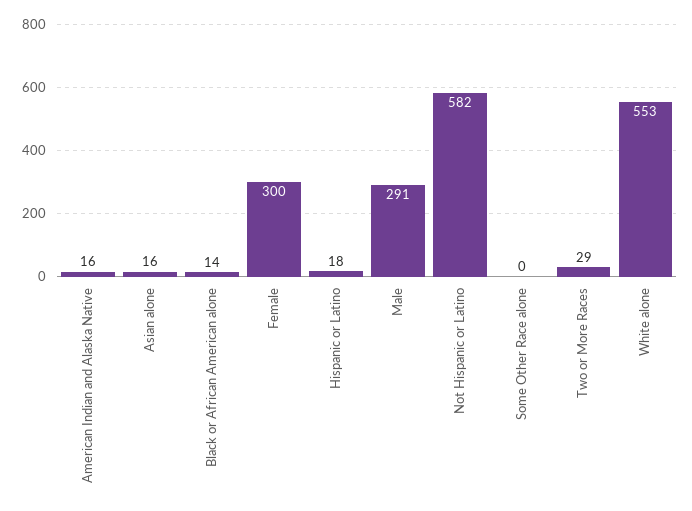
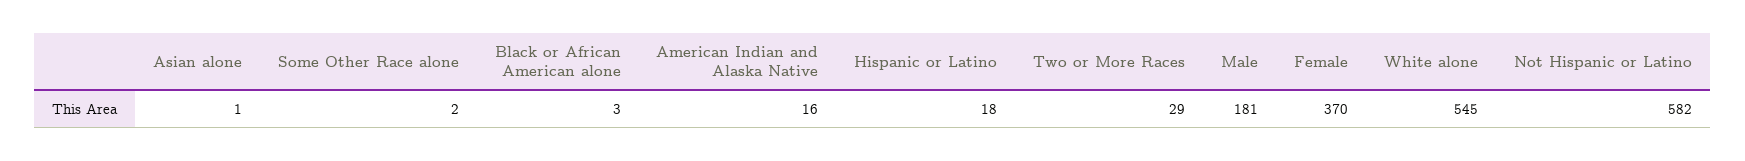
  {
    "American Indian and Alaska Native": 16,
-   "Asian alone": 16,
+   "Asian alone": 1,
-   "Black or African American alone": 14,
+   "Black or African American alone": 3,
-   "Female": 300,
+   "Female": 370,
    "Hispanic or Latino": 18,
-   "Male": 291,
+   "Male": 181,
    "Not Hispanic or Latino": 582,
-   "Some Other Race alone": 0,
+   "Some Other Race alone": 2,
    "Two or More Races": 29,
-   "White alone": 553
+   "White alone": 545
  }

